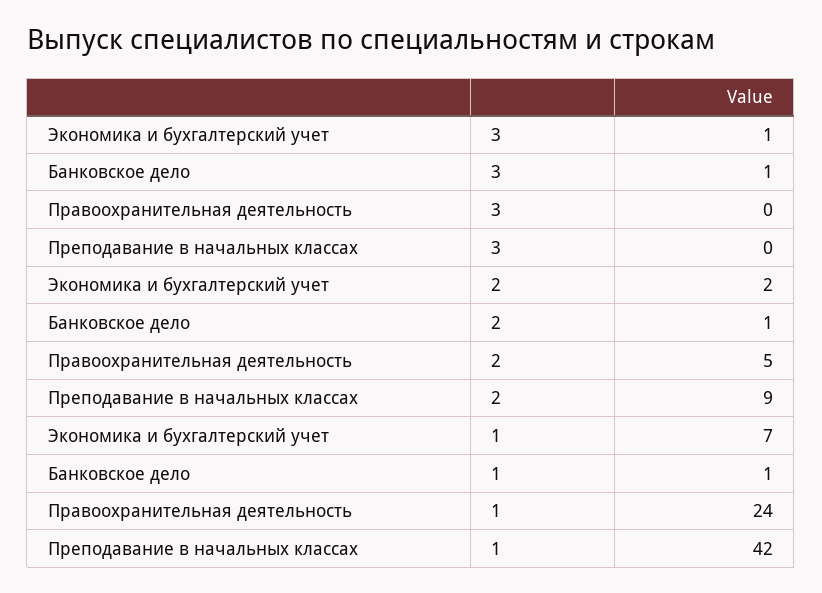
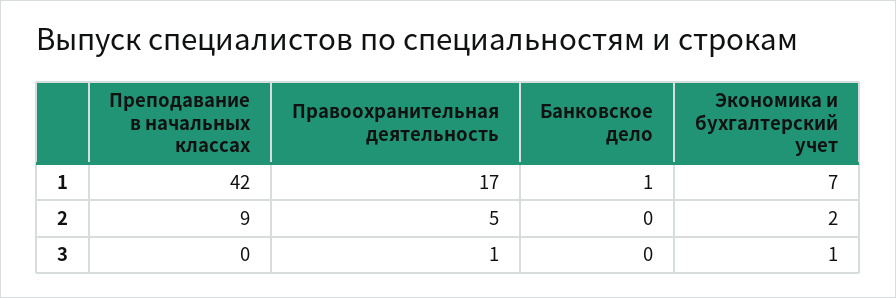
  {
    "Экономика и бухгалтерский учет": {
      "3": 1,
      "2": 2,
      "1": 7
    },
    "Банковское дело": {
-     "3": 1,
+     "3": 0,
-     "2": 1,
+     "2": 0,
      "1": 1
    },
    "Правоохранительная деятельность": {
-     "3": 0,
+     "3": 1,
      "2": 5,
-     "1": 24
+     "1": 17
    },
    "Преподавание в начальных классах": {
      "3": 0,
      "2": 9,
      "1": 42
    }
  }

